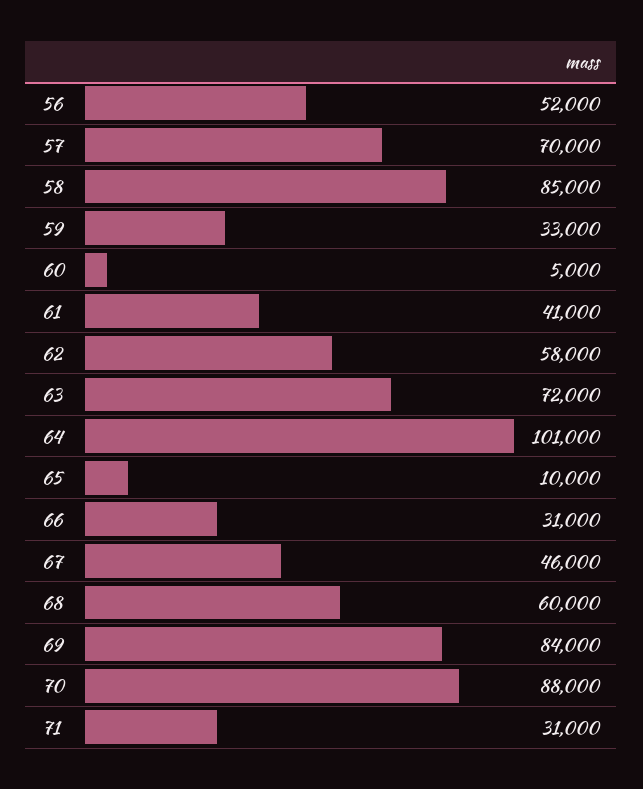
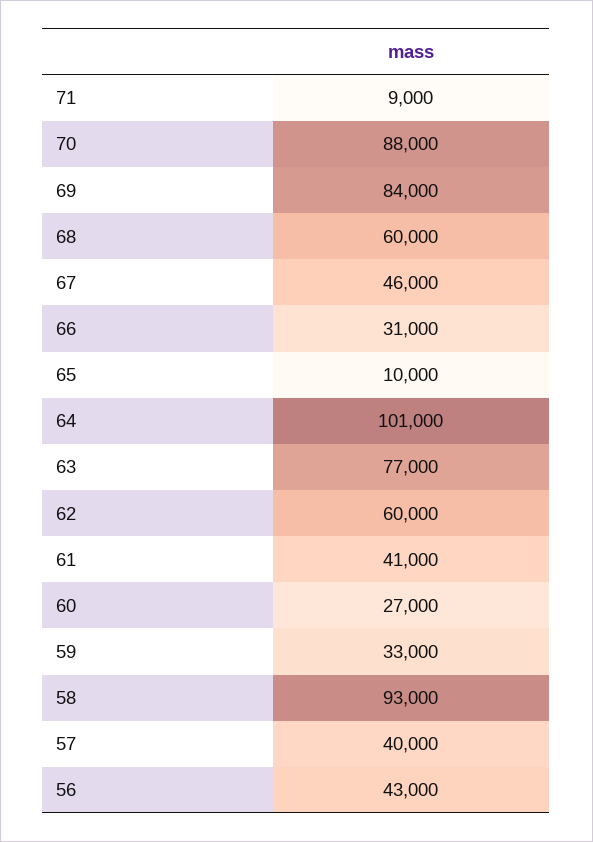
  {
-   "56": 52000,
+   "56": 43000,
-   "57": 70000,
+   "57": 40000,
-   "58": 85000,
+   "58": 93000,
    "59": 33000,
-   "60": 5000,
+   "60": 27000,
    "61": 41000,
-   "62": 58000,
+   "62": 60000,
-   "63": 72000,
+   "63": 77000,
    "64": 101000,
    "65": 10000,
    "66": 31000,
    "67": 46000,
    "68": 60000,
    "69": 84000,
    "70": 88000,
-   "71": 31000
+   "71": 9000
  }

